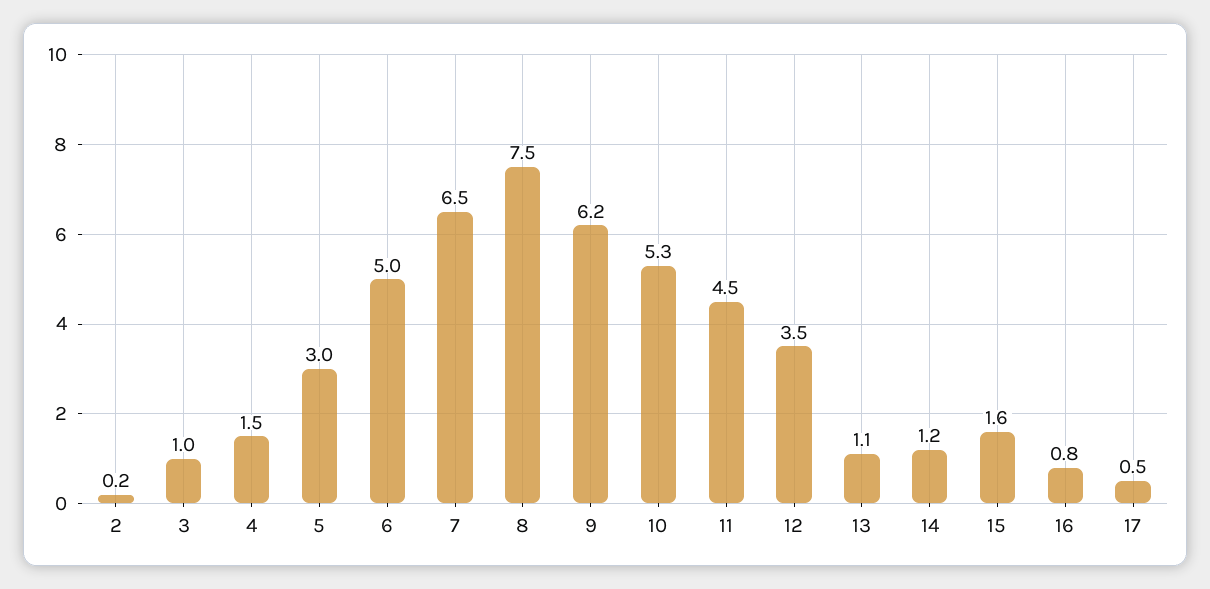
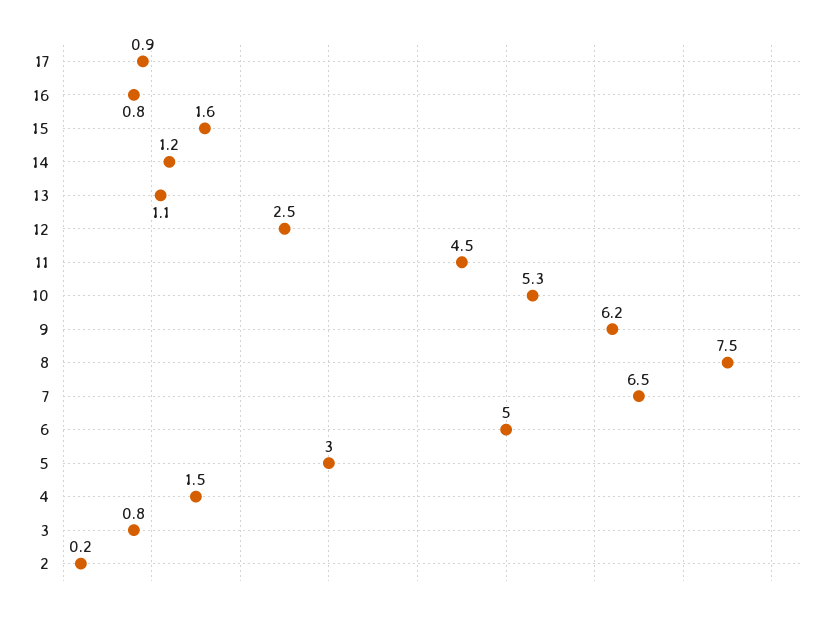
  {
    "2": 0.2,
-   "3": 1,
+   "3": 0.8,
    "4": 1.5,
    "5": 3,
    "6": 5,
    "7": 6.5,
    "8": 7.5,
    "9": 6.2,
    "10": 5.3,
    "11": 4.5,
-   "12": 3.5,
+   "12": 2.5,
    "13": 1.1,
    "14": 1.2,
    "15": 1.6,
    "16": 0.8,
-   "17": 0.5
+   "17": 0.9
  }

